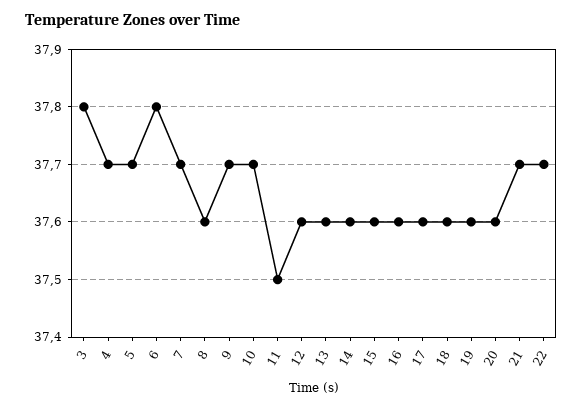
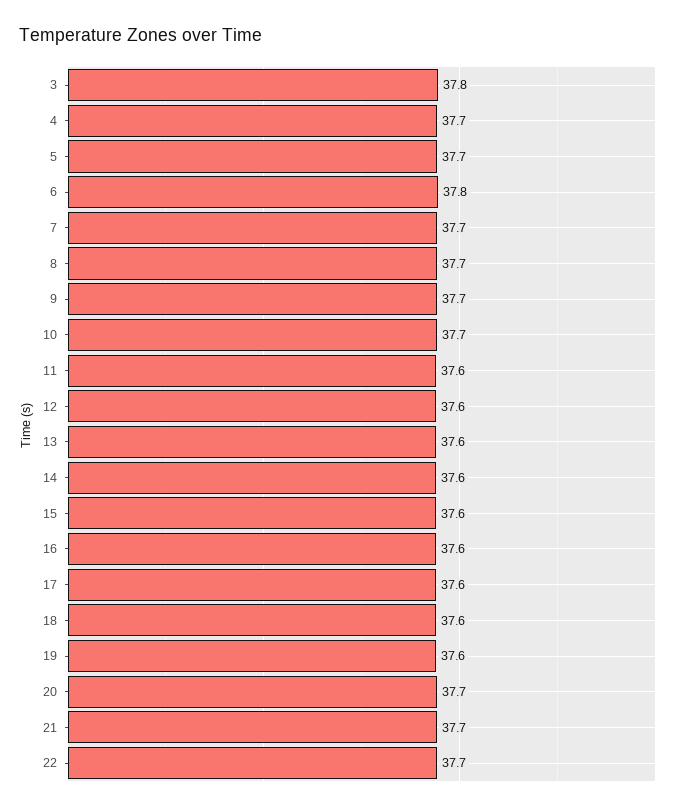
  {
    "3": 37.8,
    "4": 37.7,
    "5": 37.7,
    "6": 37.8,
    "7": 37.7,
-   "8": 37.6,
+   "8": 37.7,
    "9": 37.7,
    "10": 37.7,
-   "11": 37.5,
+   "11": 37.6,
    "12": 37.6,
    "13": 37.6,
    "14": 37.6,
    "15": 37.6,
    "16": 37.6,
    "17": 37.6,
    "18": 37.6,
    "19": 37.6,
-   "20": 37.6,
+   "20": 37.7,
    "21": 37.7,
    "22": 37.7
  }

